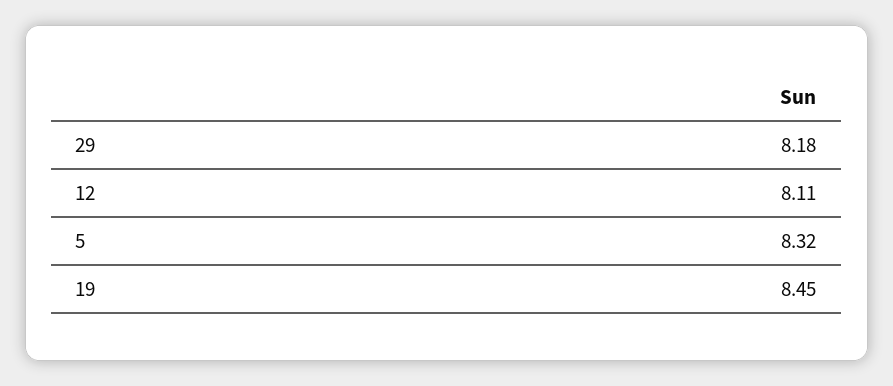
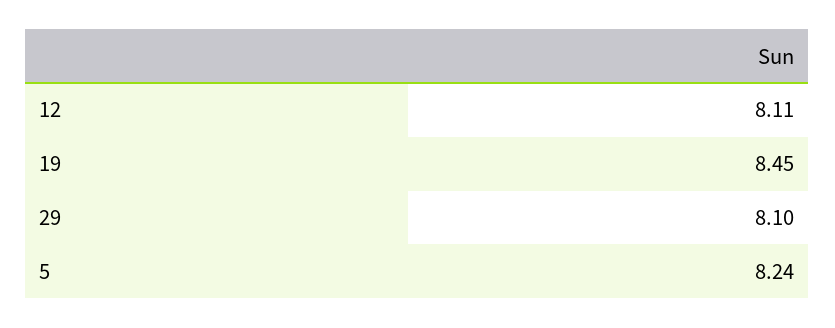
  {
-   "29": 8.18,
+   "29": 8.1,
    "12": 8.11,
-   "5": 8.32,
+   "5": 8.24,
    "19": 8.45
  }

